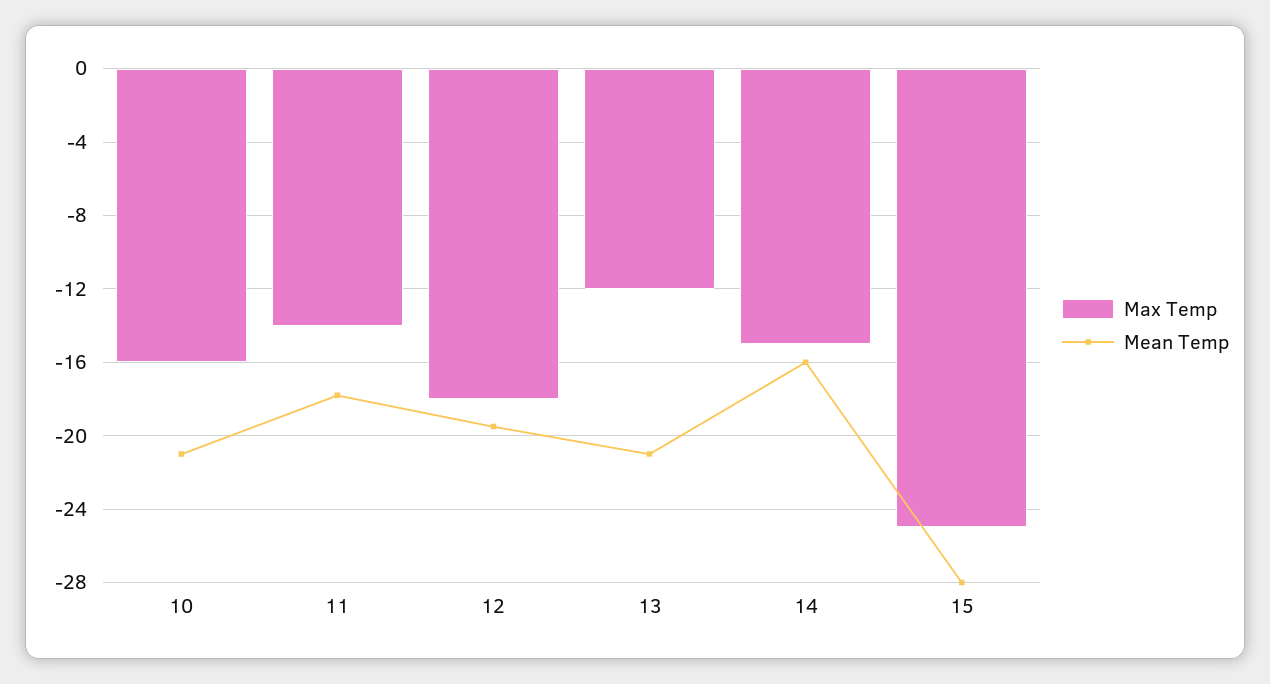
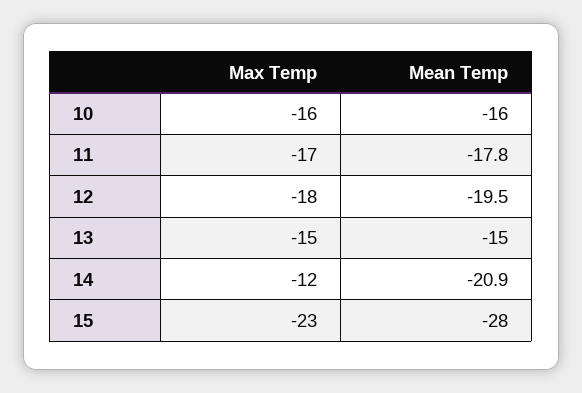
  {
    "Max Temp": {
      "10": -16,
-     "11": -14,
+     "11": -17,
      "12": -18,
-     "13": -12,
+     "13": -15,
-     "14": -15,
+     "14": -12,
-     "15": -25
+     "15": -23
    },
    "Mean Temp": {
-     "10": -21,
+     "10": -16,
      "11": -17.8,
      "12": -19.5,
-     "13": -21,
+     "13": -15,
-     "14": -16,
+     "14": -20.9,
      "15": -28
    }
  }

